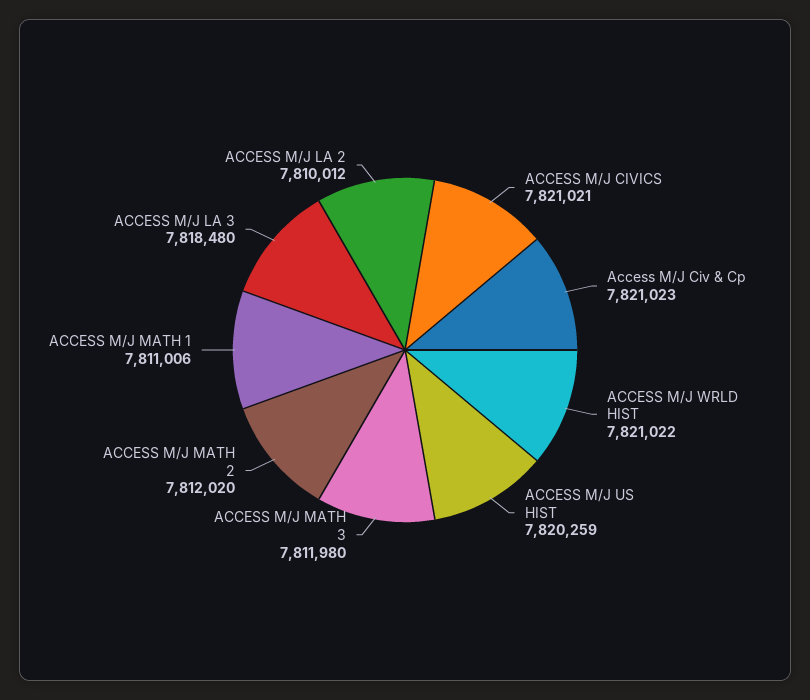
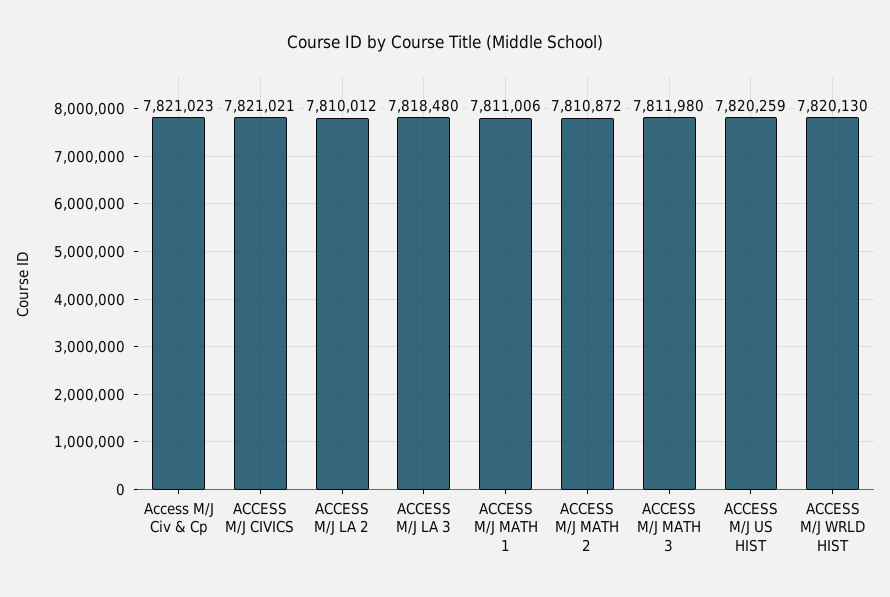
  {
    "ACCESS M/J CIVICS": 7821021,
    "Access M/J Civ & Cp": 7821023,
-   "ACCESS M/J WRLD HIST": 7821022,
+   "ACCESS M/J WRLD HIST": 7820130,
    "ACCESS M/J US HIST": 7820259,
    "ACCESS M/J MATH 3": 7811980,
-   "ACCESS M/J MATH 2": 7812020,
+   "ACCESS M/J MATH 2": 7810872,
    "ACCESS M/J MATH 1": 7811006,
    "ACCESS M/J LA 3": 7818480,
    "ACCESS M/J LA 2": 7810012
  }

